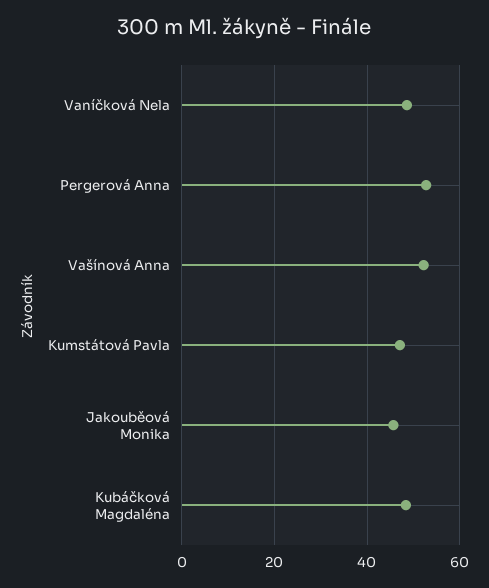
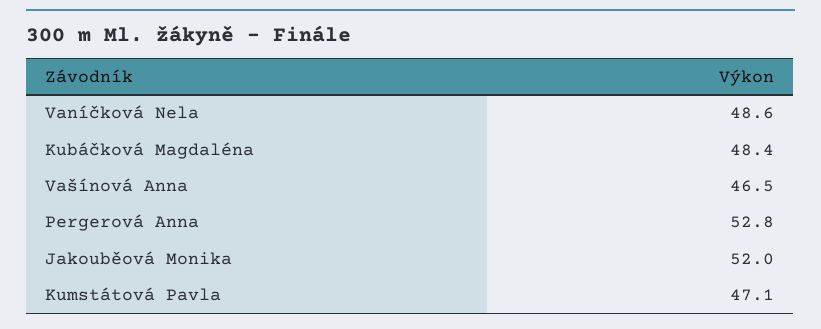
  {
    "Vaníčková Nela": 48.6,
    "Pergerová Anna": 52.8,
-   "Vašínová Anna": 52,
+   "Vašínová Anna": 46.5,
    "Kumstátová Pavla": 47.1,
-   "Jakouběová Monika": 46,
+   "Jakouběová Monika": 52,
    "Kubáčková Magdaléna": 48.4
  }

